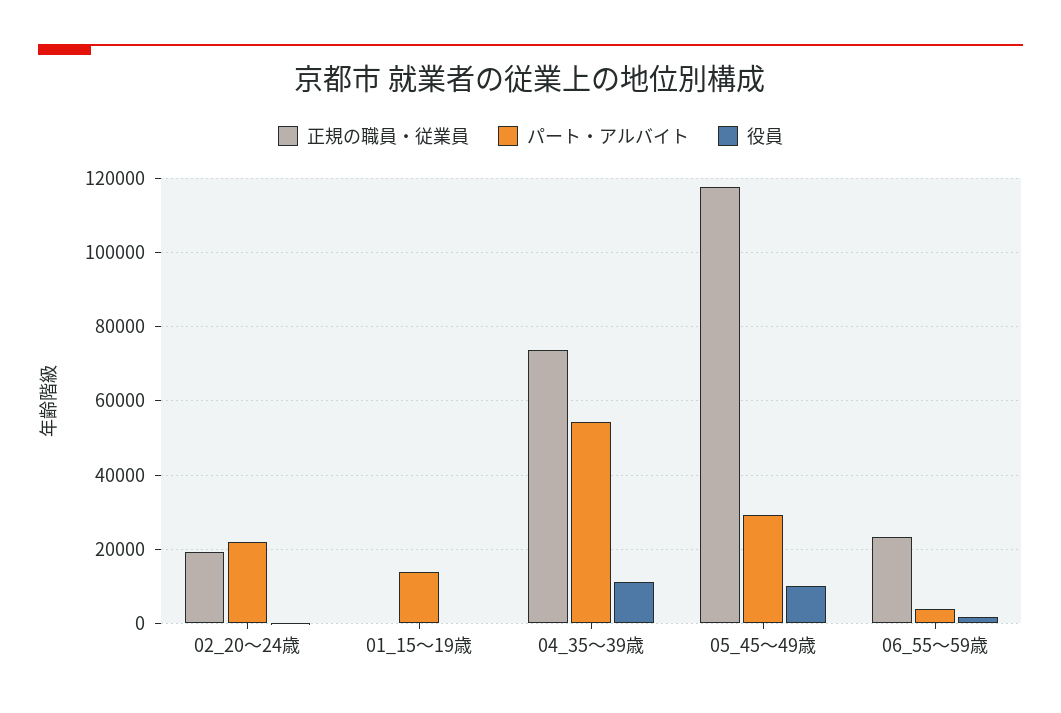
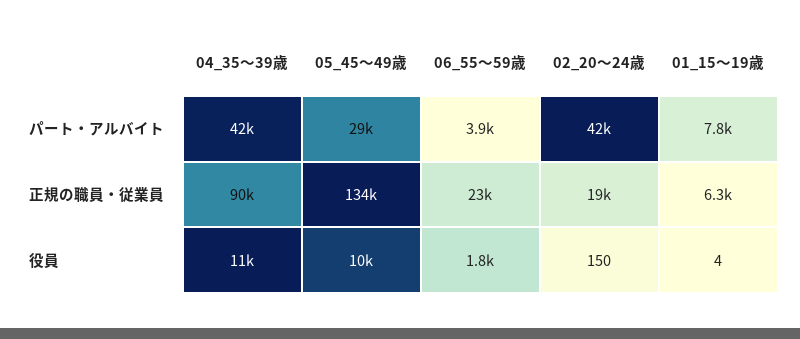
  {
    "正規の職員・従業員": {
      "02_20～24歳": 19000,
-     "01_15～19歳": 0,
+     "01_15～19歳": 6300,
-     "04_35～39歳": 74000,
+     "04_35～39歳": 90000,
-     "05_45～49歳": 118000,
+     "05_45～49歳": 134000,
      "06_55～59歳": 23000
    },
    "パート・アルバイト": {
-     "02_20～24歳": 22000,
+     "02_20～24歳": 42000,
-     "01_15～19歳": 14000,
+     "01_15～19歳": 7800,
-     "04_35～39歳": 54000,
+     "04_35～39歳": 42000,
      "05_45～49歳": 29000,
      "06_55～59歳": 3900
    },
    "役員": {
      "02_20～24歳": 150,
      "01_15～19歳": 4,
      "04_35～39歳": 11000,
      "05_45～49歳": 10000,
      "06_55～59歳": 1800
    }
  }

